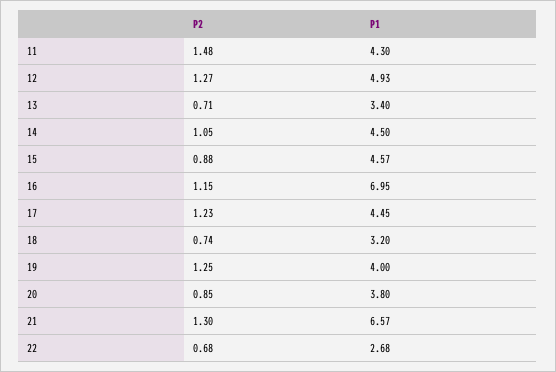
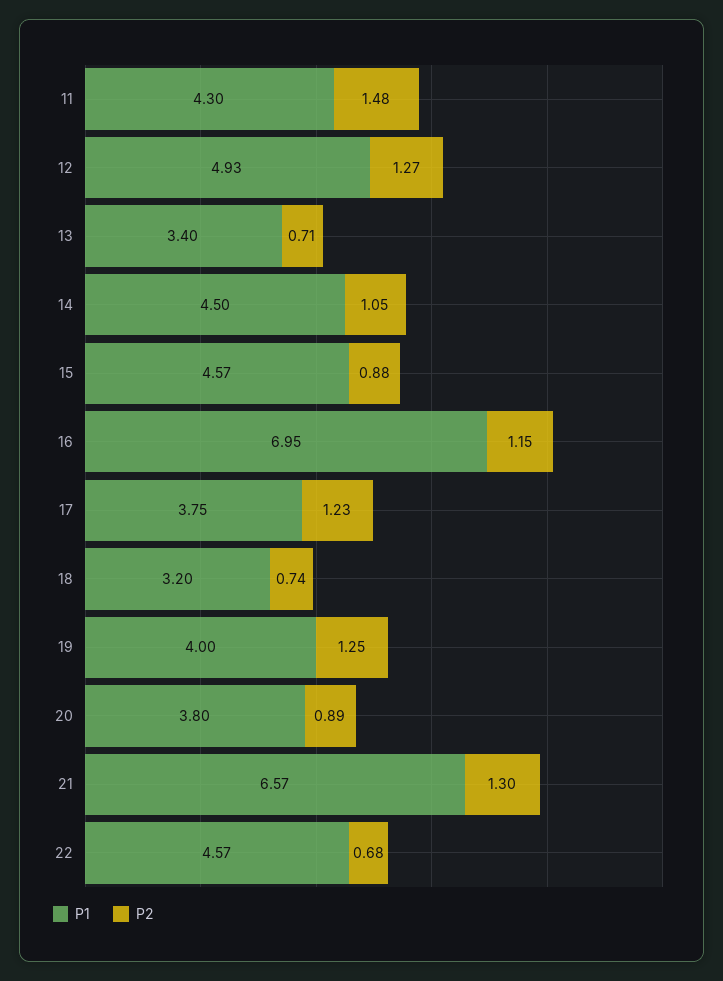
  {
    "P2": {
      "11": 1.48,
      "12": 1.27,
      "13": 0.71,
      "14": 1.05,
      "15": 0.88,
      "16": 1.15,
      "17": 1.23,
      "18": 0.74,
      "19": 1.25,
-     "20": 0.85,
+     "20": 0.89,
      "21": 1.3,
      "22": 0.68
    },
    "P1": {
      "11": 4.3,
      "12": 4.93,
      "13": 3.4,
      "14": 4.5,
      "15": 4.57,
      "16": 6.95,
-     "17": 4.45,
+     "17": 3.75,
      "18": 3.2,
      "19": 4,
      "20": 3.8,
      "21": 6.57,
-     "22": 2.68
+     "22": 4.57
    }
  }

